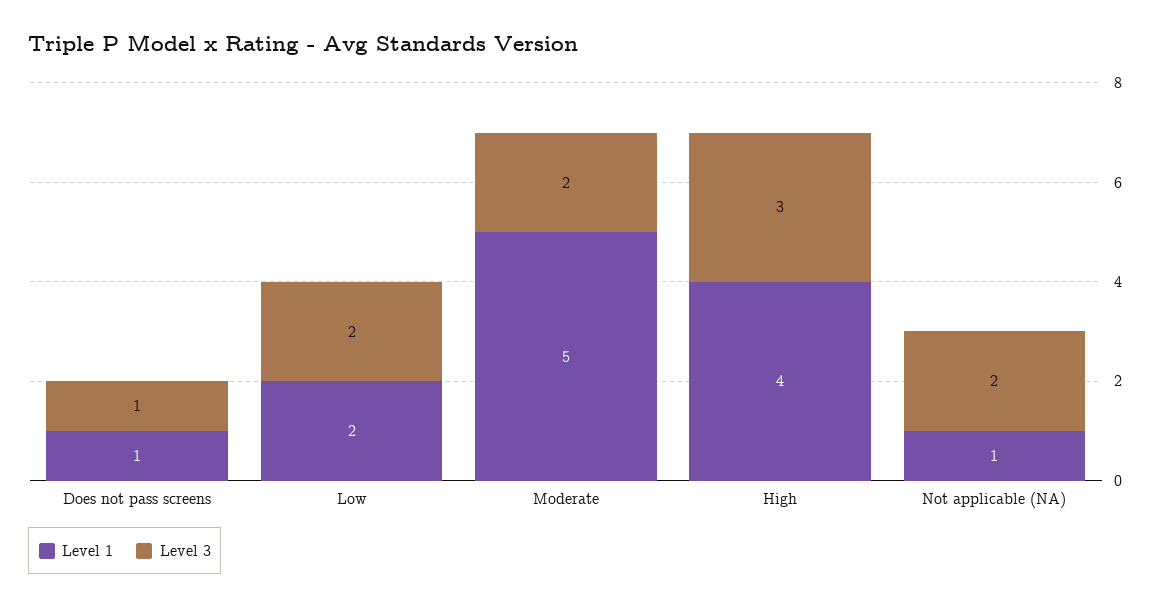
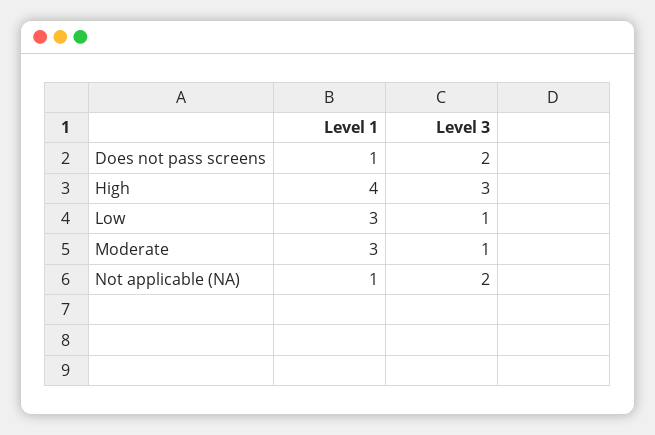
  {
    "Level 1": {
      "Does not pass screens": 1,
-     "Low": 2,
+     "Low": 3,
-     "Moderate": 5,
+     "Moderate": 3,
      "High": 4,
      "Not applicable (NA)": 1
    },
    "Level 3": {
-     "Does not pass screens": 1,
+     "Does not pass screens": 2,
-     "Low": 2,
+     "Low": 1,
-     "Moderate": 2,
+     "Moderate": 1,
      "High": 3,
      "Not applicable (NA)": 2
    }
  }

